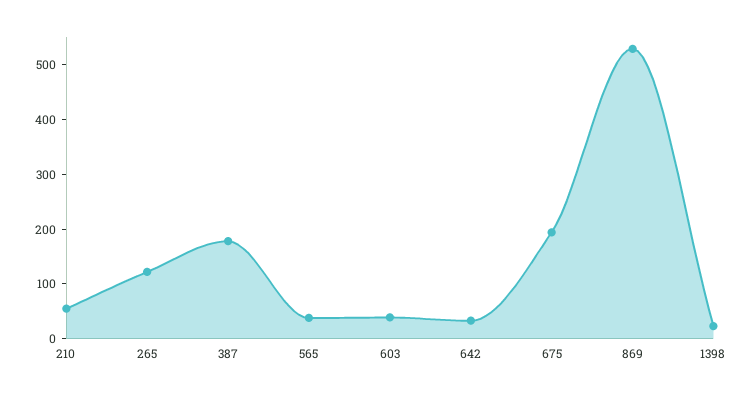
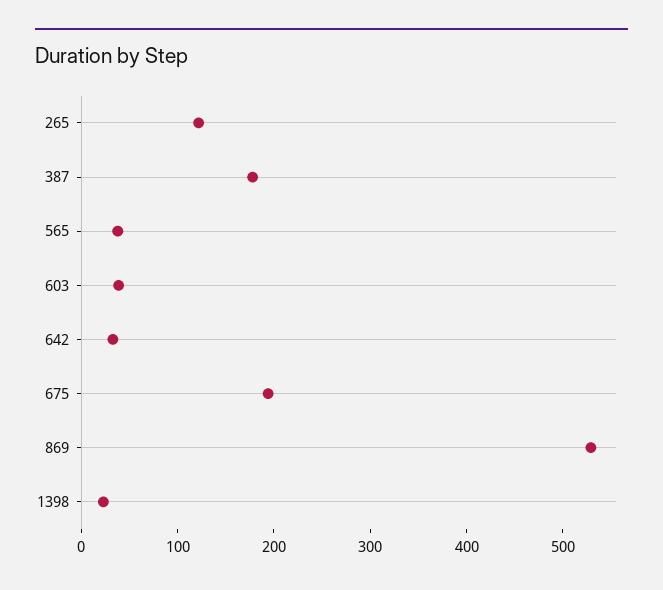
  {
-   "210": 60,
    "265": 120,
    "387": 180,
    "565": 40,
    "603": 40,
    "642": 40,
    "675": 200,
    "869": 520,
    "1398": 20
  }

